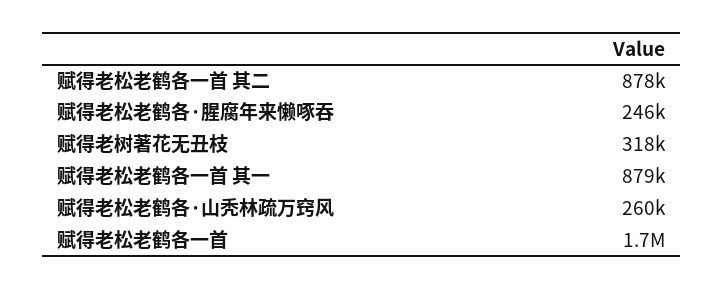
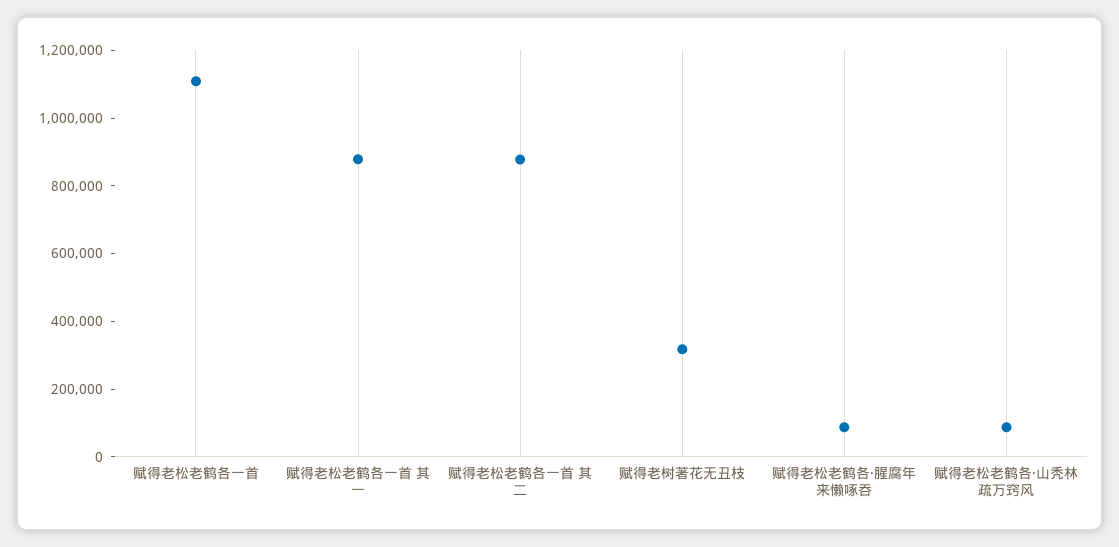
  {
    "赋得老松老鹤各一首 其二": 878000,
-   "赋得老松老鹤各·腥腐年来懒啄吞": 246000,
+   "赋得老松老鹤各·腥腐年来懒啄吞": 100000,
    "赋得老树著花无丑枝": 318000,
    "赋得老松老鹤各一首 其一": 879000,
-   "赋得老松老鹤各·山秃林疏万窍风": 260000,
+   "赋得老松老鹤各·山秃林疏万窍风": 100000,
-   "赋得老松老鹤各一首": 1700000
+   "赋得老松老鹤各一首": 1100000
  }

